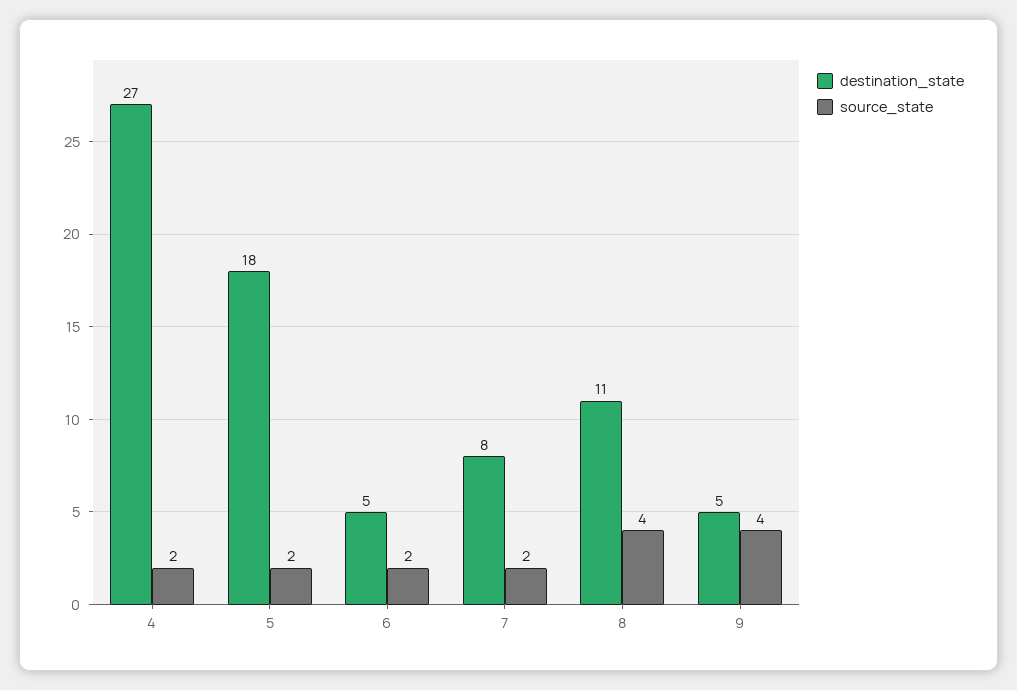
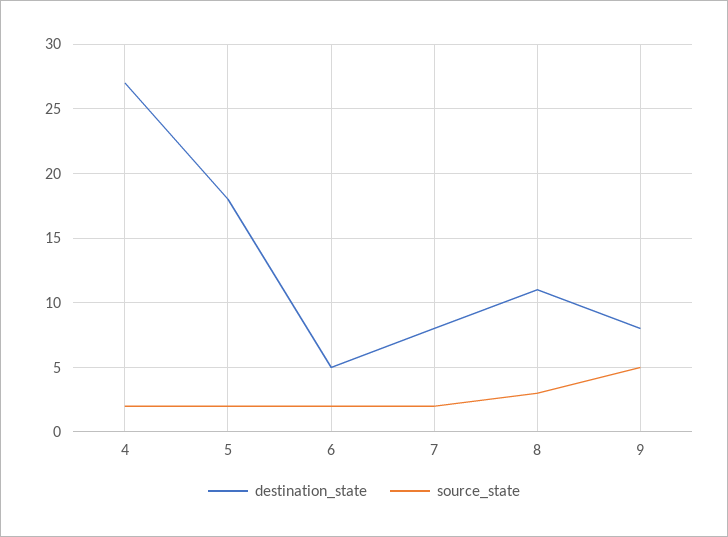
  {
    "destination_state": {
      "4": 27,
      "5": 18,
      "6": 5,
      "7": 8,
      "8": 11,
-     "9": 5
+     "9": 8
    },
    "source_state": {
      "4": 2,
      "5": 2,
      "6": 2,
      "7": 2,
-     "8": 4,
+     "8": 3,
-     "9": 4
+     "9": 5
    }
  }

